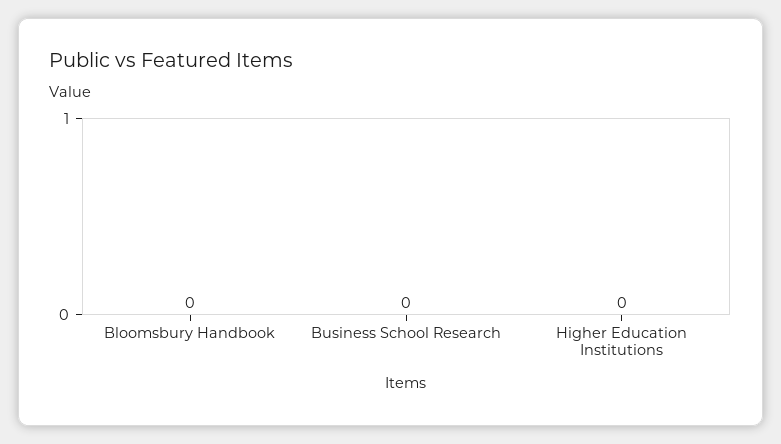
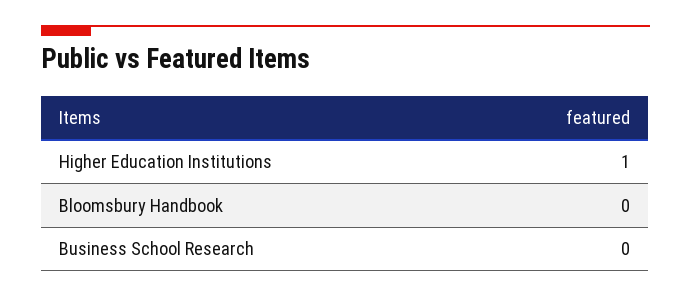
  {
    "Bloomsbury Handbook": 0,
    "Business School Research": 0,
-   "Higher Education Institutions": 0
+   "Higher Education Institutions": 1
  }

